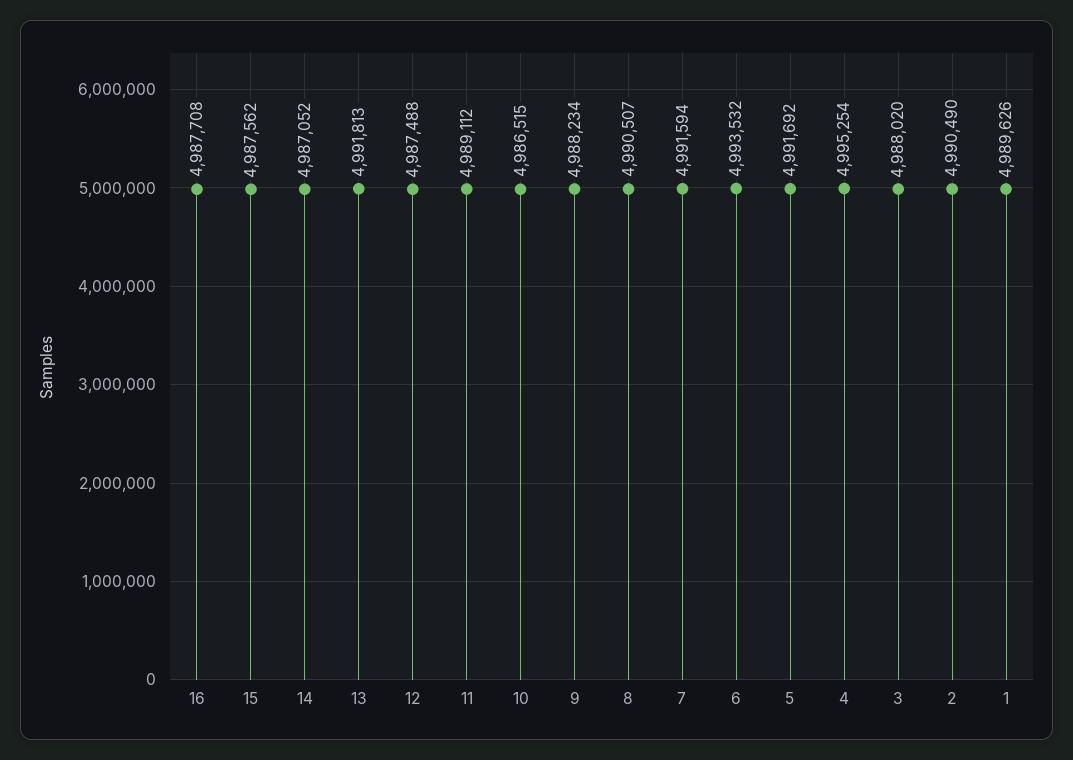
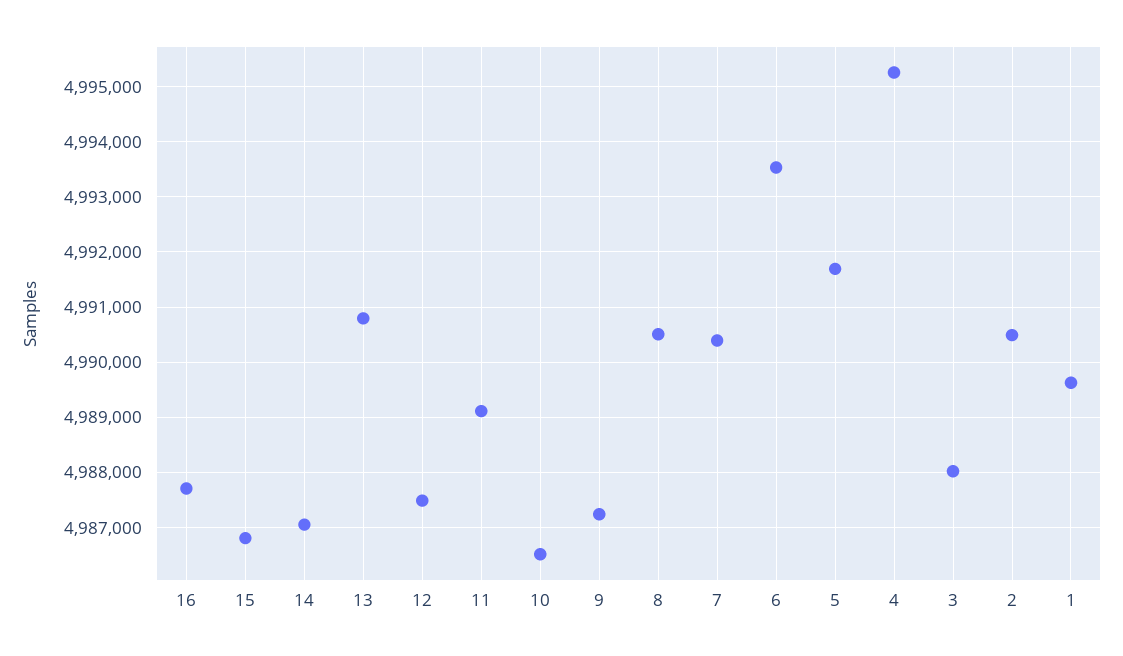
  {
    "16": 4987708,
-   "15": 4987562,
+   "15": 4986800,
    "14": 4987052,
-   "13": 4991813,
+   "13": 4990800,
    "12": 4987488,
    "11": 4989112,
    "10": 4986515,
-   "9": 4988234,
+   "9": 4987200,
    "8": 4990507,
-   "7": 4991594,
+   "7": 4990400,
    "6": 4993532,
    "5": 4991692,
    "4": 4995254,
    "3": 4988020,
    "2": 4990490,
    "1": 4989626
  }

